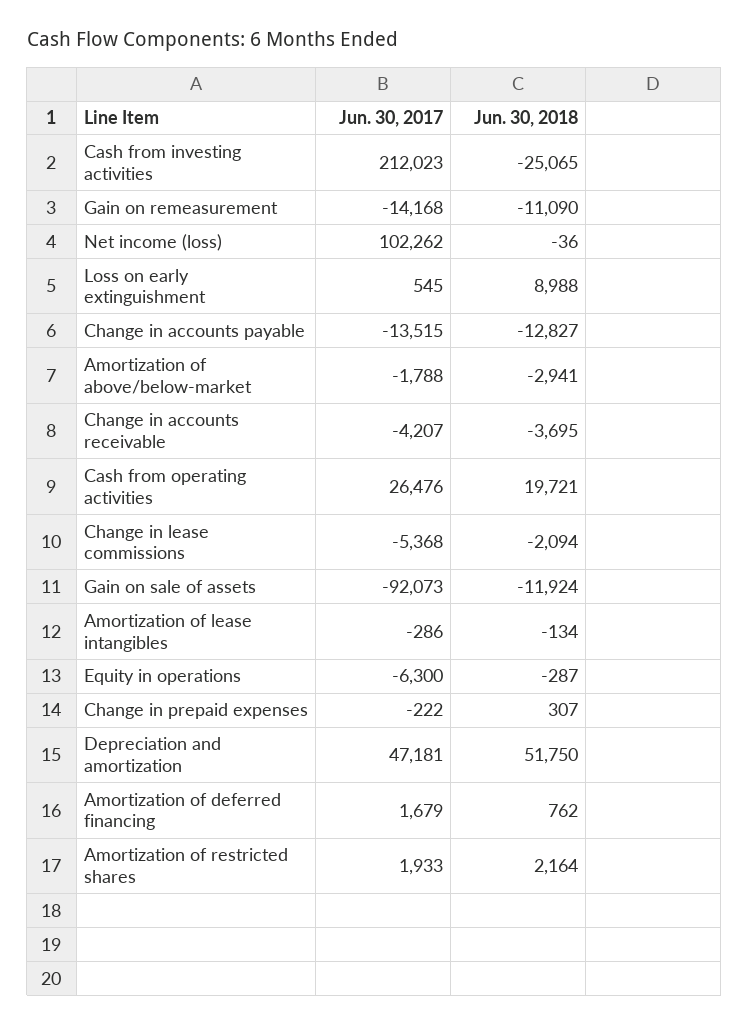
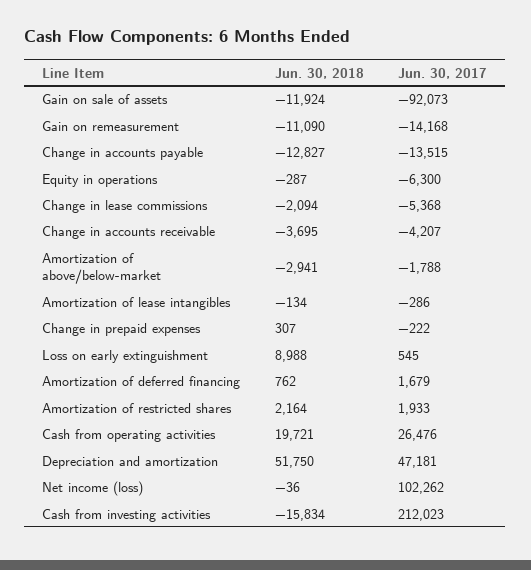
  {
    "Jun. 30, 2017": {
      "Cash from investing activities": 212023,
      "Gain on remeasurement": -14168,
      "Net income (loss)": 102262,
      "Loss on early extinguishment": 545,
      "Change in accounts payable": -13515,
      "Amortization of above/below-market": -1788,
      "Change in accounts receivable": -4207,
      "Cash from operating activities": 26476,
      "Change in lease commissions": -5368,
      "Gain on sale of assets": -92073,
      "Amortization of lease intangibles": -286,
      "Equity in operations": -6300,
      "Change in prepaid expenses": -222,
      "Depreciation and amortization": 47181,
      "Amortization of deferred financing": 1679,
      "Amortization of restricted shares": 1933
    },
    "Jun. 30, 2018": {
-     "Cash from investing activities": -25065,
+     "Cash from investing activities": -15834,
      "Gain on remeasurement": -11090,
      "Net income (loss)": -36,
      "Loss on early extinguishment": 8988,
      "Change in accounts payable": -12827,
      "Amortization of above/below-market": -2941,
      "Change in accounts receivable": -3695,
      "Cash from operating activities": 19721,
      "Change in lease commissions": -2094,
      "Gain on sale of assets": -11924,
      "Amortization of lease intangibles": -134,
      "Equity in operations": -287,
      "Change in prepaid expenses": 307,
      "Depreciation and amortization": 51750,
      "Amortization of deferred financing": 762,
      "Amortization of restricted shares": 2164
    }
  }

